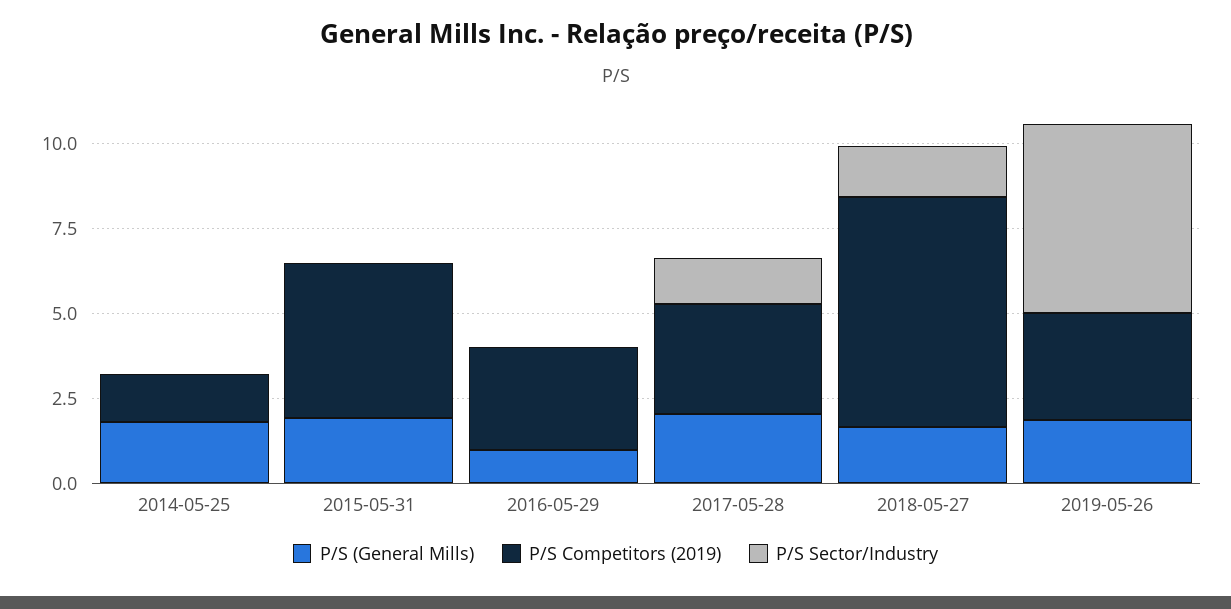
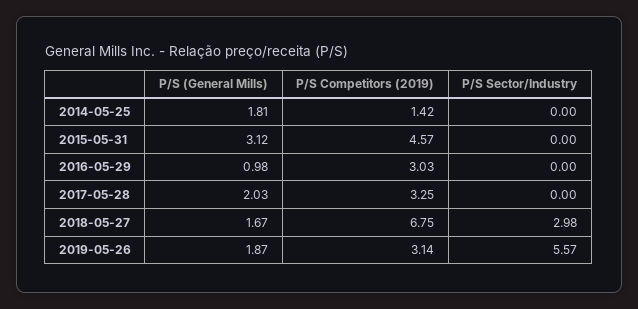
  {
    "P/S (General Mills)": {
      "2014-05-25": 1.81,
-     "2015-05-31": 2,
+     "2015-05-31": 3.12,
      "2016-05-29": 0.98,
      "2017-05-28": 2.03,
      "2018-05-27": 1.67,
      "2019-05-26": 1.87
    },
    "P/S Competitors (2019)": {
      "2014-05-25": 1.42,
      "2015-05-31": 4.57,
      "2016-05-29": 3.03,
      "2017-05-28": 3.25,
      "2018-05-27": 6.75,
      "2019-05-26": 3.14
    },
    "P/S Sector/Industry": {
      "2014-05-25": 0,
      "2015-05-31": 0,
      "2016-05-29": 0,
-     "2017-05-28": 1.5,
+     "2017-05-28": 0,
-     "2018-05-27": 1.5,
+     "2018-05-27": 2.98,
      "2019-05-26": 5.57
    }
  }

